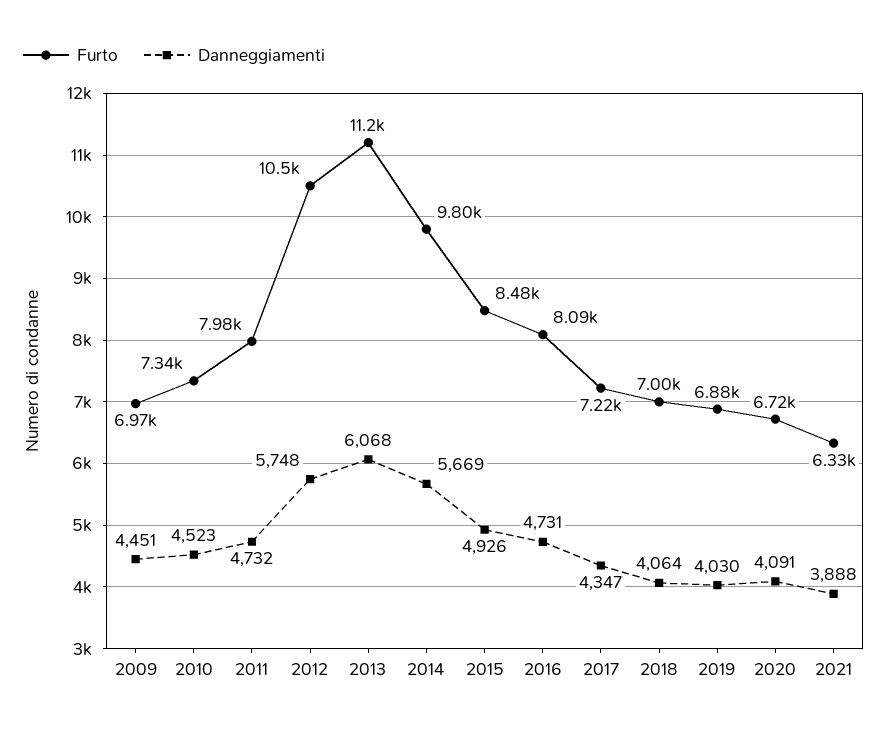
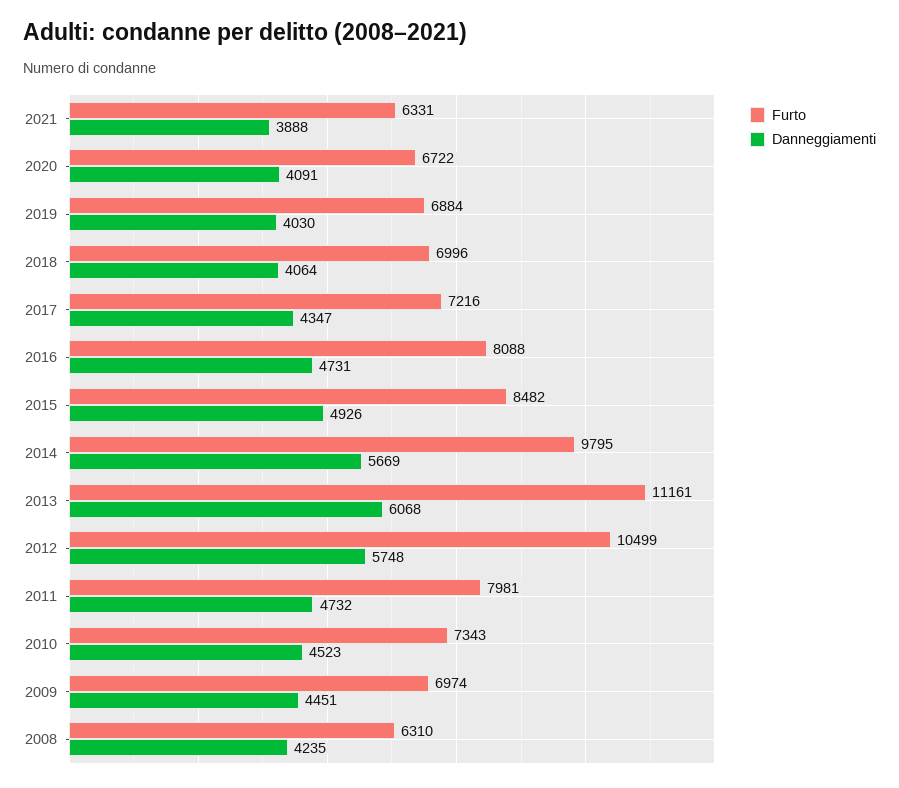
  {
    "Furto": {
      "2009": 6974,
      "2010": 7343,
      "2011": 7981,
      "2012": 10499,
      "2013": 11161,
      "2014": 9795,
      "2015": 8482,
      "2016": 8088,
      "2017": 7216,
      "2018": 6996,
      "2019": 6884,
      "2020": 6722,
-     "2021": 6331
+     "2021": 6331,
+     "2008": 6310
    },
    "Danneggiamenti": {
      "2009": 4451,
      "2010": 4523,
      "2011": 4732,
      "2012": 5748,
      "2013": 6068,
      "2014": 5669,
      "2015": 4926,
      "2016": 4731,
      "2017": 4347,
      "2018": 4064,
      "2019": 4030,
      "2020": 4091,
-     "2021": 3888
+     "2021": 3888,
+     "2008": 4235
    }
  }

